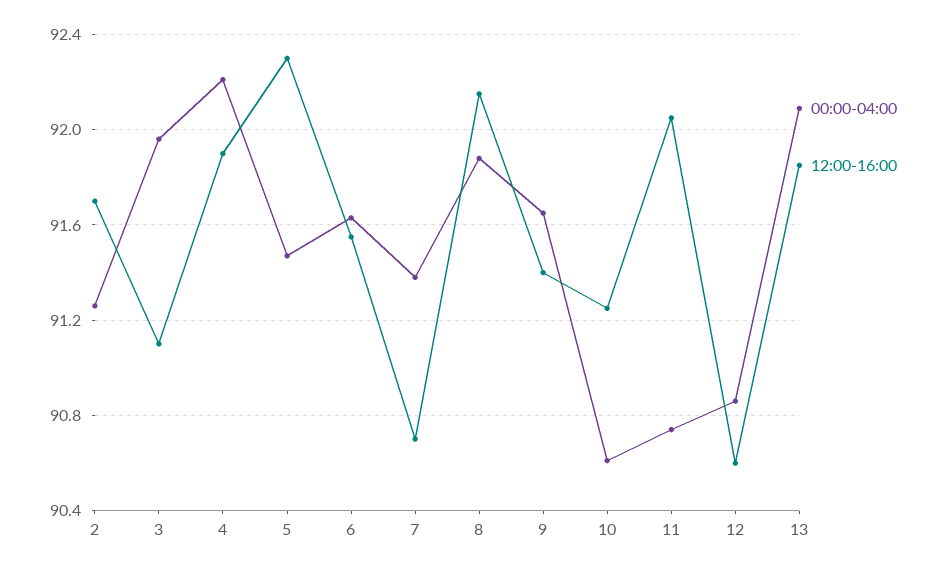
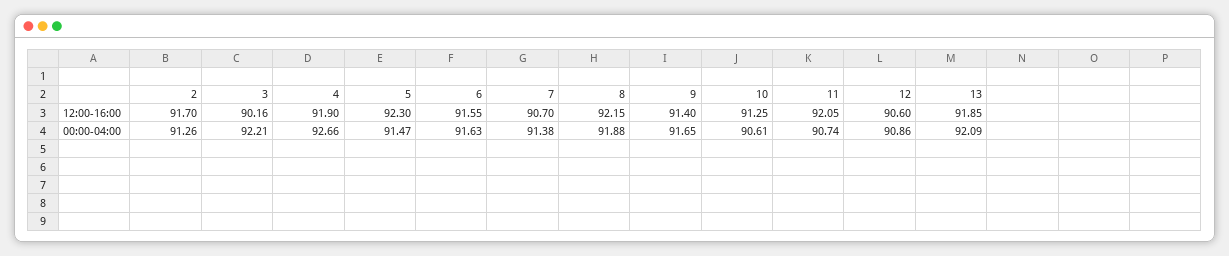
  {
    "00:00-04:00": {
      "2": 91.26,
-     "3": 91.95,
+     "3": 92.21,
-     "4": 92.2,
+     "4": 92.66,
      "5": 91.47,
      "6": 91.63,
      "7": 91.38,
      "8": 91.88,
      "9": 91.65,
      "10": 90.61,
      "11": 90.74,
      "12": 90.86,
      "13": 92.09
    },
    "12:00-16:00": {
      "2": 91.7,
-     "3": 91.1,
+     "3": 90.16,
      "4": 91.9,
      "5": 92.3,
      "6": 91.55,
      "7": 90.7,
      "8": 92.15,
      "9": 91.4,
      "10": 91.25,
      "11": 92.05,
      "12": 90.6,
      "13": 91.85
    }
  }

